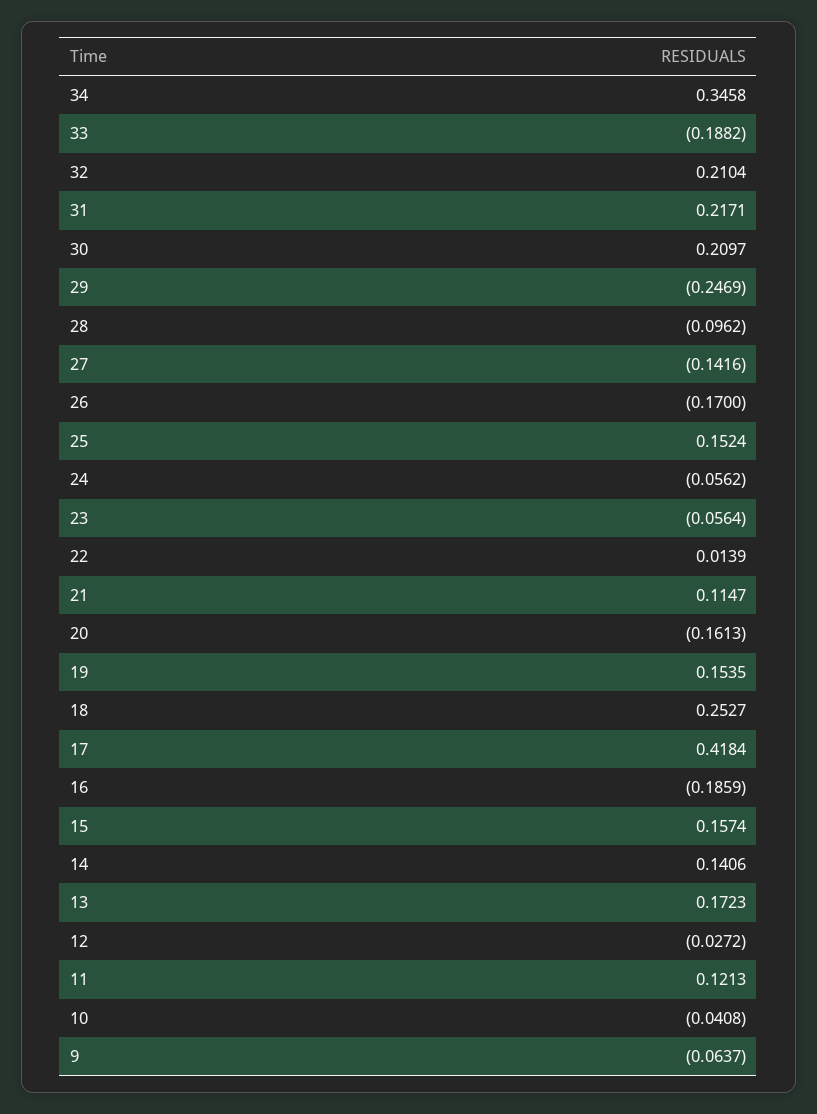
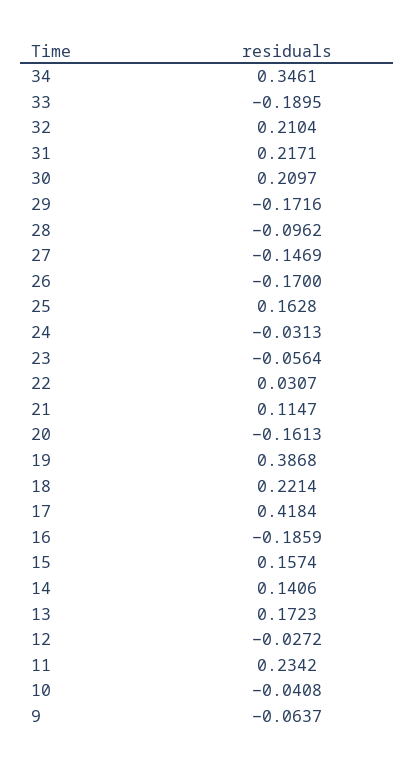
  {
-   "34": 0.3458,
+   "34": 0.3461,
-   "33": -0.1882,
+   "33": -0.1895,
    "32": 0.2104,
    "31": 0.2171,
    "30": 0.2097,
-   "29": -0.2469,
+   "29": -0.1716,
    "28": -0.0962,
-   "27": -0.1416,
+   "27": -0.1469,
    "26": -0.17,
-   "25": 0.1524,
+   "25": 0.1628,
-   "24": -0.0562,
+   "24": -0.0313,
    "23": -0.0564,
-   "22": 0.0139,
+   "22": 0.0307,
    "21": 0.1147,
    "20": -0.1613,
-   "19": 0.1535,
+   "19": 0.3868,
-   "18": 0.2527,
+   "18": 0.2214,
    "17": 0.4184,
    "16": -0.1859,
    "15": 0.1574,
    "14": 0.1406,
    "13": 0.1723,
    "12": -0.0272,
-   "11": 0.1213,
+   "11": 0.2342,
    "10": -0.0408,
    "9": -0.0637
  }

